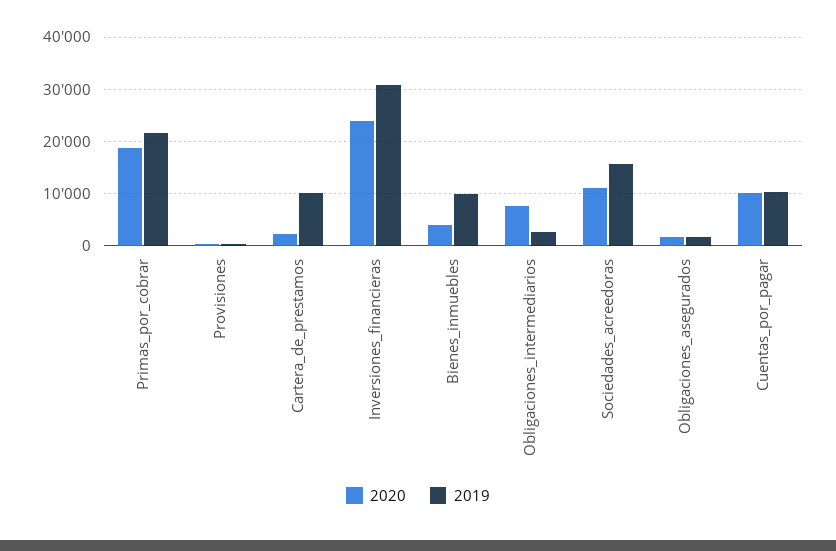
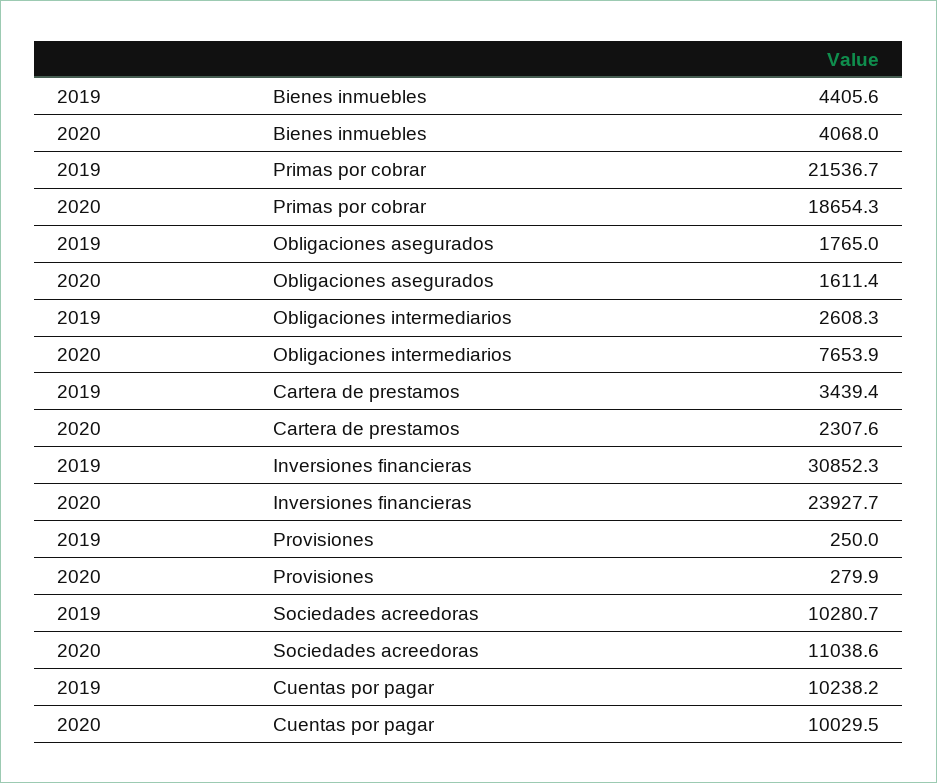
  {
    "2020": {
      "Primas_por_cobrar": 18654.3,
      "Provisiones": 279.9,
      "Cartera_de_prestamos": 2307.6,
      "Inversiones_financieras": 23927.7,
      "Bienes_inmuebles": 4068,
      "Obligaciones_intermediarios": 7653.9,
      "Sociedades_acreedoras": 11038.6,
      "Obligaciones_asegurados": 1611.4,
      "Cuentas_por_pagar": 10029.5
    },
    "2019": {
      "Primas_por_cobrar": 21536.7,
      "Provisiones": 250,
-     "Cartera_de_prestamos": 10000,
+     "Cartera_de_prestamos": 3439.4,
      "Inversiones_financieras": 30852.3,
-     "Bienes_inmuebles": 10000,
+     "Bienes_inmuebles": 4405.6,
      "Obligaciones_intermediarios": 2608.3,
-     "Sociedades_acreedoras": 16000,
+     "Sociedades_acreedoras": 10280.7,
      "Obligaciones_asegurados": 1765,
      "Cuentas_por_pagar": 10238.2
    }
  }

